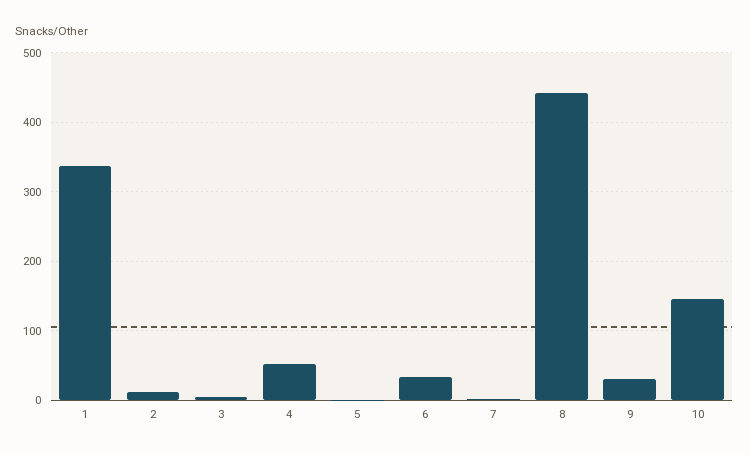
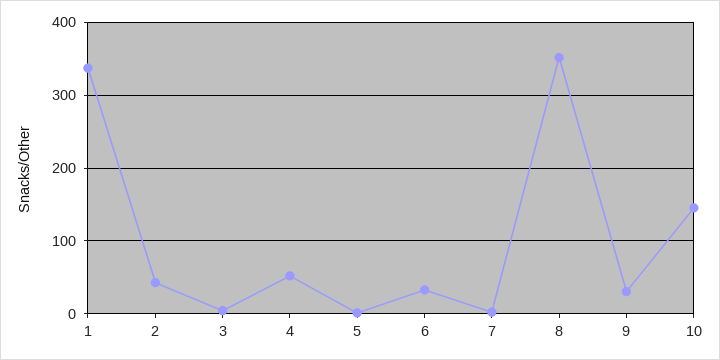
  {
    "1": 340,
-   "2": 10,
+   "2": 40,
    "3": 0,
    "4": 50,
    "5": 0,
    "6": 30,
    "7": 0,
-   "8": 440,
+   "8": 350,
    "9": 30,
    "10": 150
  }

